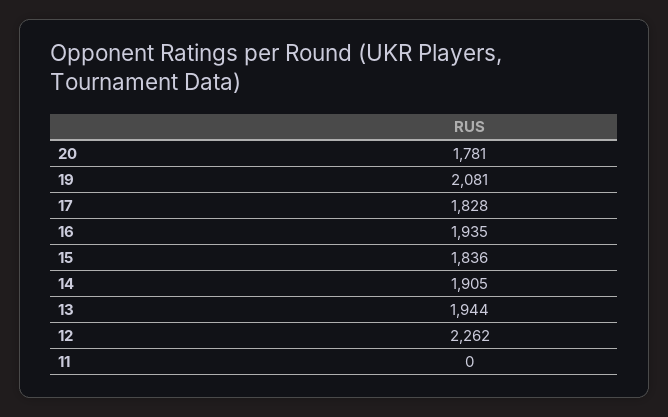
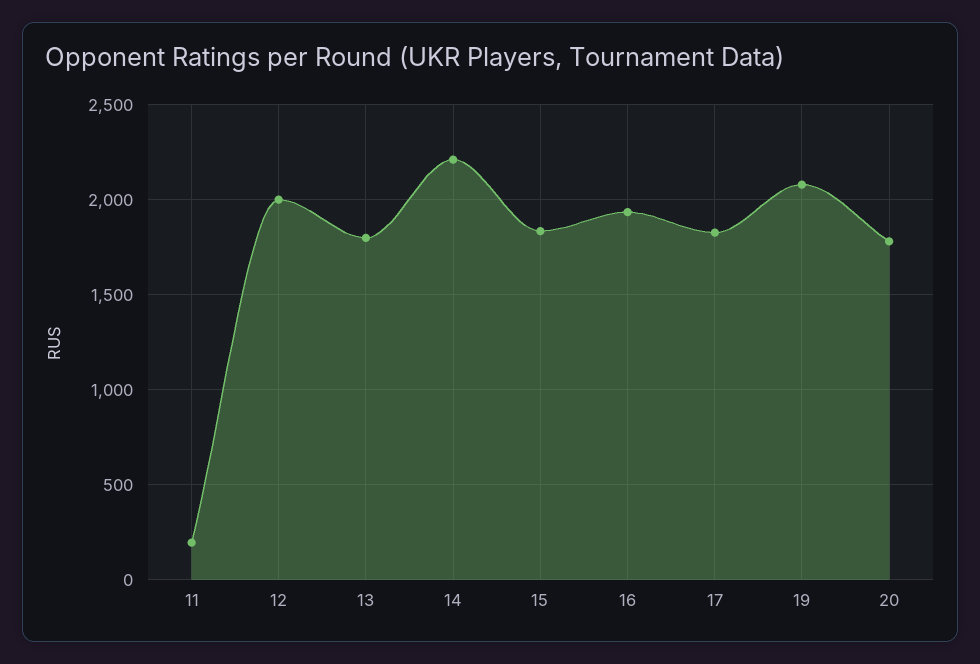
  {
    "20": 1781,
    "19": 2081,
    "17": 1828,
    "16": 1935,
    "15": 1836,
-   "14": 1905,
+   "14": 2200,
-   "13": 1944,
+   "13": 1800,
-   "12": 2262,
+   "12": 2000,
-   "11": 0
+   "11": 200
  }

